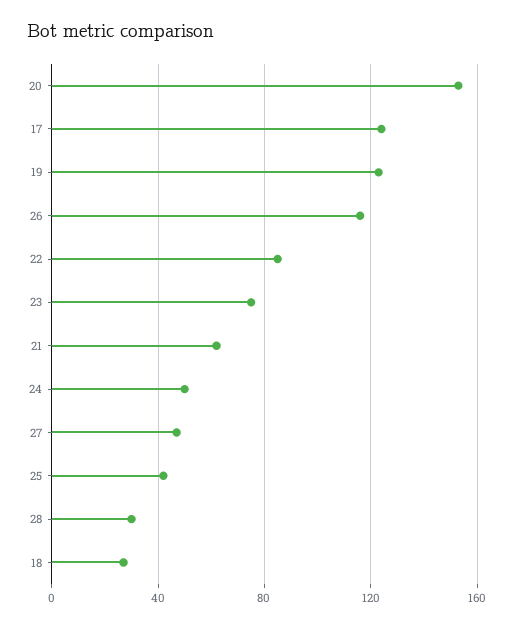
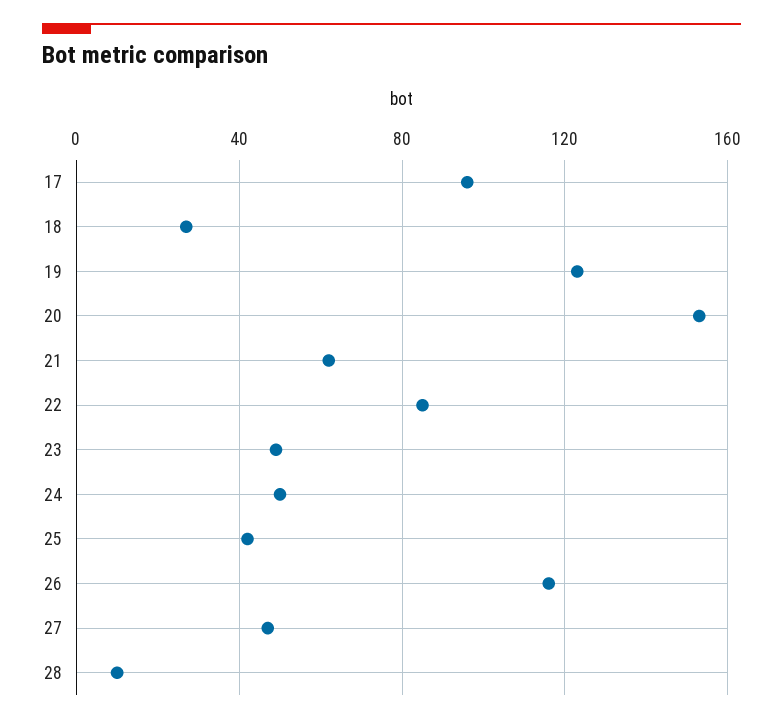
  {
    "20": 155,
-   "17": 125,
+   "17": 95,
    "19": 125,
    "26": 115,
    "22": 85,
-   "23": 75,
+   "23": 50,
    "21": 60,
    "24": 50,
    "27": 45,
    "25": 40,
-   "28": 30,
+   "28": 10,
    "18": 25
  }

